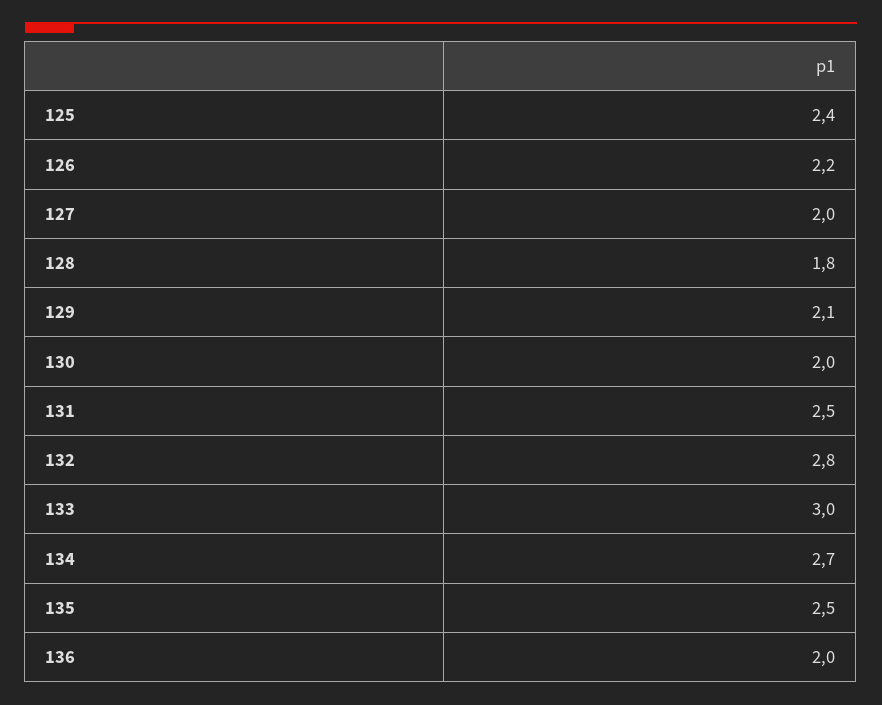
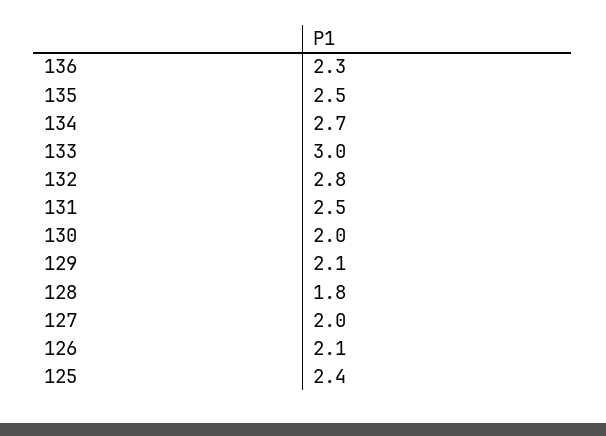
  {
    "125": 2.4,
-   "126": 2.2,
+   "126": 2.1,
    "127": 2,
    "128": 1.8,
    "129": 2.1,
    "130": 2,
    "131": 2.5,
    "132": 2.8,
    "133": 3,
    "134": 2.7,
    "135": 2.5,
-   "136": 2
+   "136": 2.3
  }

